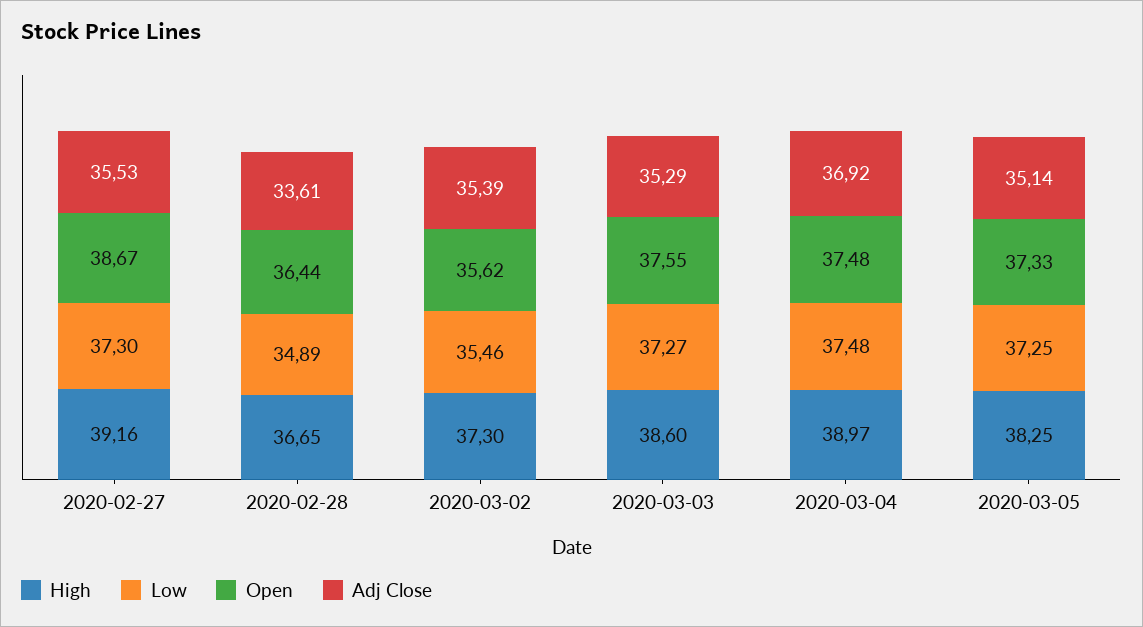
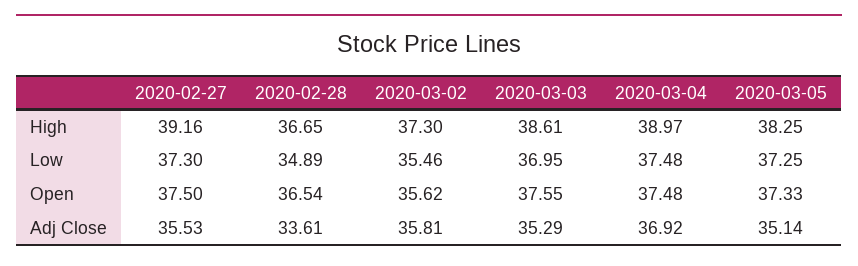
  {
    "High": {
      "2020-02-27": 39.16,
      "2020-02-28": 36.65,
      "2020-03-02": 37.3,
-     "2020-03-03": 38.6,
+     "2020-03-03": 38.61,
      "2020-03-04": 38.97,
      "2020-03-05": 38.25
    },
    "Low": {
      "2020-02-27": 37.3,
      "2020-02-28": 34.89,
      "2020-03-02": 35.46,
-     "2020-03-03": 37.27,
+     "2020-03-03": 36.95,
      "2020-03-04": 37.48,
      "2020-03-05": 37.25
    },
    "Open": {
-     "2020-02-27": 38.67,
+     "2020-02-27": 37.5,
-     "2020-02-28": 36.44,
+     "2020-02-28": 36.54,
      "2020-03-02": 35.62,
      "2020-03-03": 37.55,
      "2020-03-04": 37.48,
      "2020-03-05": 37.33
    },
    "Adj Close": {
      "2020-02-27": 35.53,
      "2020-02-28": 33.61,
-     "2020-03-02": 35.39,
+     "2020-03-02": 35.81,
      "2020-03-03": 35.29,
      "2020-03-04": 36.92,
      "2020-03-05": 35.14
    }
  }

